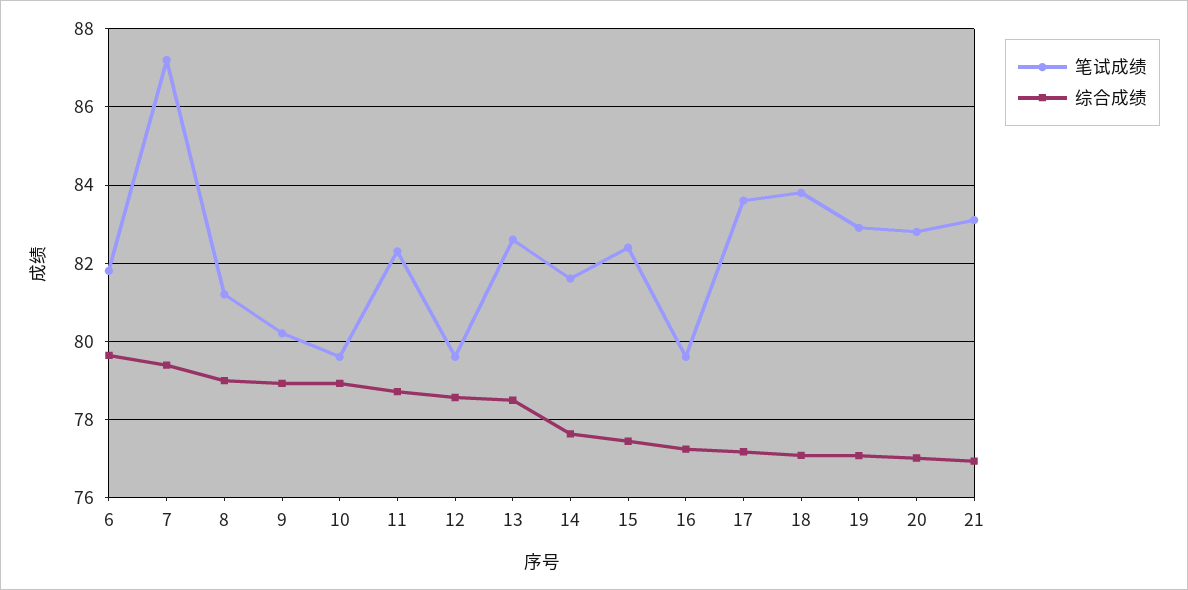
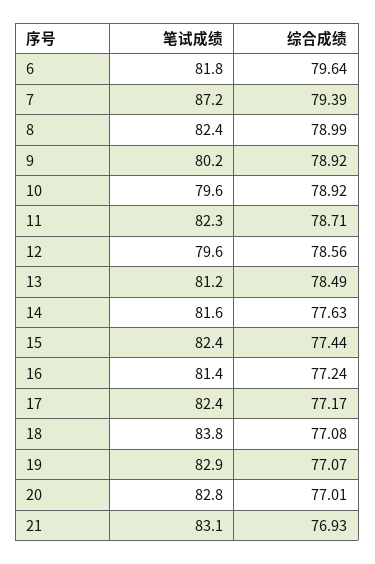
  {
    "笔试成绩": {
      "6": 81.8,
      "7": 87.2,
-     "8": 81.2,
+     "8": 82.4,
      "9": 80.2,
      "10": 79.6,
      "11": 82.3,
      "12": 79.6,
-     "13": 82.6,
+     "13": 81.2,
      "14": 81.6,
      "15": 82.4,
-     "16": 79.6,
+     "16": 81.4,
-     "17": 83.6,
+     "17": 82.4,
      "18": 83.8,
      "19": 82.9,
      "20": 82.8,
      "21": 83.1
    },
    "综合成绩": {
      "6": 79.64,
      "7": 79.39,
      "8": 78.99,
      "9": 78.92,
      "10": 78.92,
      "11": 78.71,
      "12": 78.56,
      "13": 78.49,
      "14": 77.63,
      "15": 77.44,
      "16": 77.24,
      "17": 77.17,
      "18": 77.08,
      "19": 77.07,
      "20": 77.01,
      "21": 76.93
    }
  }

